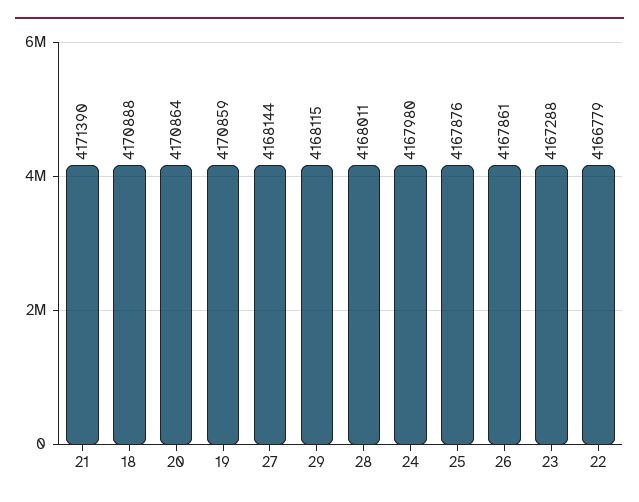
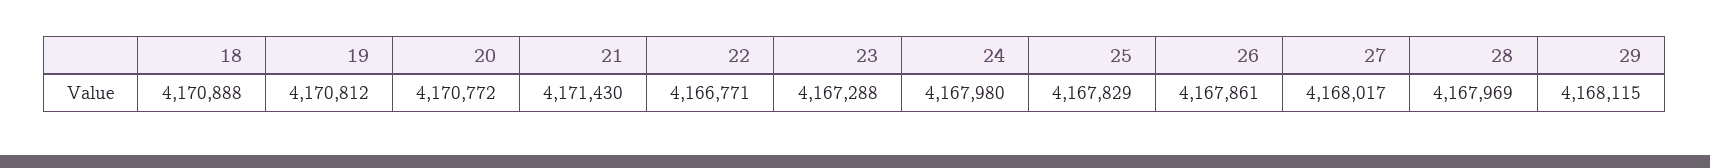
  {
-   "21": 4171390,
+   "21": 4171430,
    "18": 4170888,
-   "20": 4170864,
+   "20": 4170772,
-   "19": 4170859,
+   "19": 4170812,
-   "27": 4168144,
+   "27": 4168017,
    "29": 4168115,
-   "28": 4168011,
+   "28": 4167969,
    "24": 4167980,
-   "25": 4167876,
+   "25": 4167829,
    "26": 4167861,
    "23": 4167288,
-   "22": 4166779
+   "22": 4166771
  }

